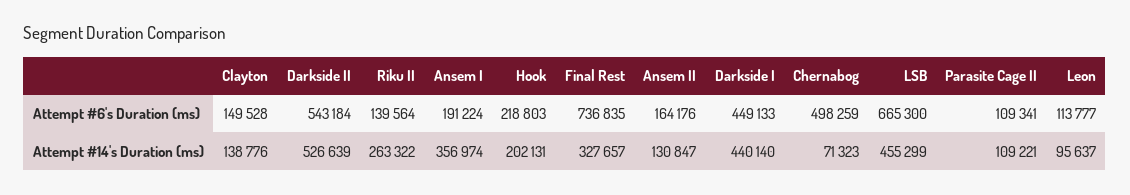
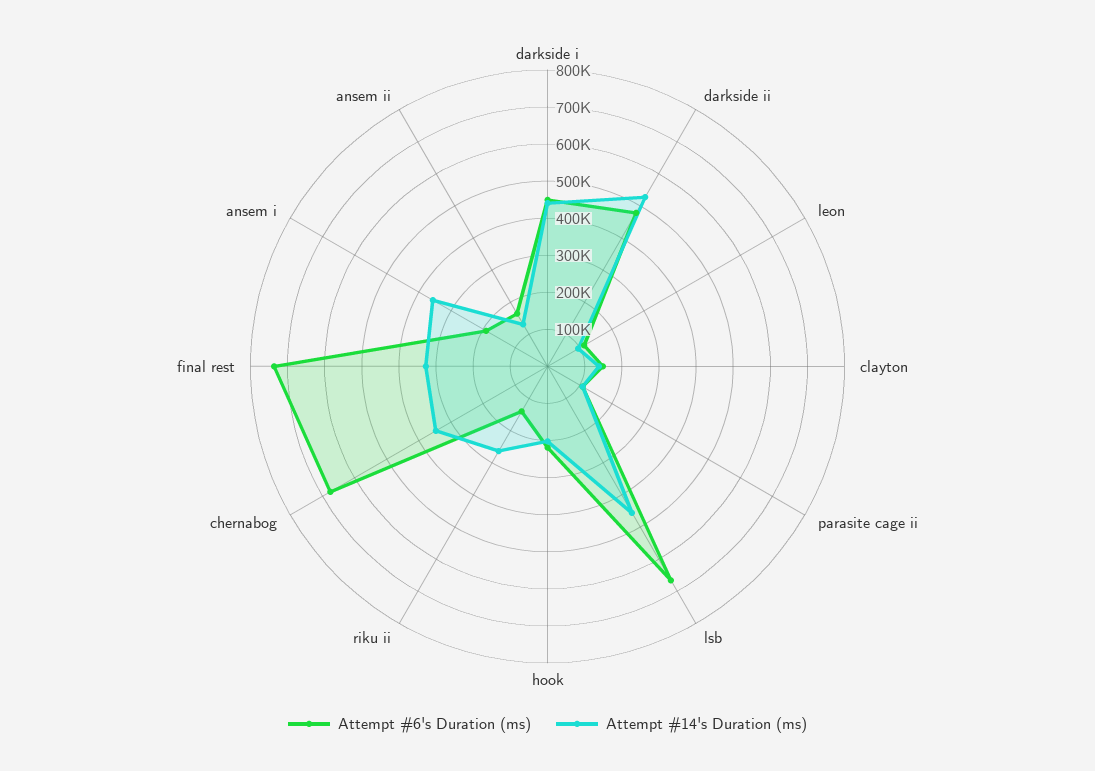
  {
    "Attempt #6's Duration (ms)": {
      "Clayton": 149528,
-     "Darkside II": 543184,
+     "Darkside II": 475000,
      "Riku II": 139564,
      "Ansem I": 191224,
      "Hook": 218803,
      "Final Rest": 736835,
      "Ansem II": 164176,
      "Darkside I": 449133,
-     "Chernabog": 498259,
+     "Chernabog": 675000,
      "LSB": 665300,
      "Parasite Cage II": 109341,
      "Leon": 113777
    },
    "Attempt #14's Duration (ms)": {
      "Clayton": 138776,
      "Darkside II": 526639,
      "Riku II": 263322,
      "Ansem I": 356974,
      "Hook": 202131,
      "Final Rest": 327657,
      "Ansem II": 130847,
      "Darkside I": 440140,
-     "Chernabog": 71323,
+     "Chernabog": 350000,
      "LSB": 455299,
      "Parasite Cage II": 109221,
      "Leon": 95637
    }
  }

